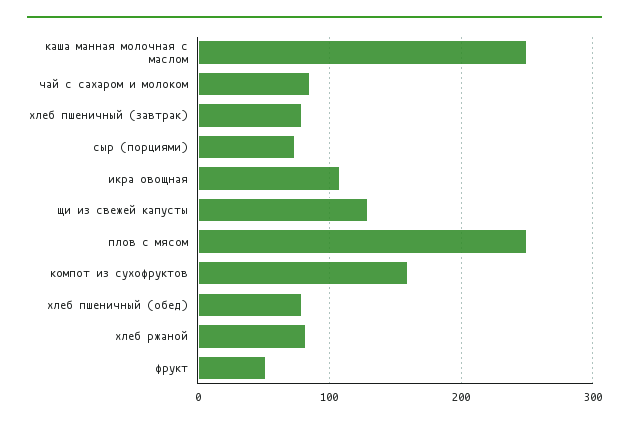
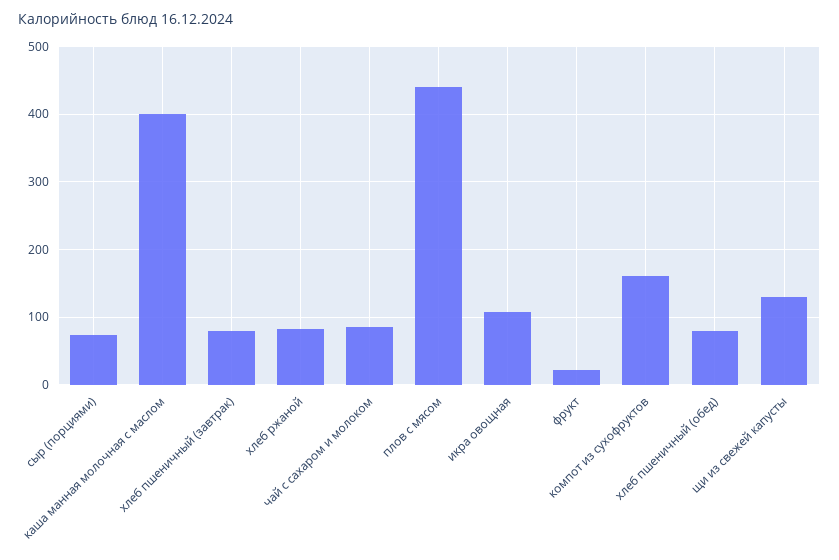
  {
-   "каша манная молочная с маслом": 250,
+   "каша манная молочная с маслом": 400,
    "чай с сахаром и молоком": 90,
    "хлеб пшеничный (завтрак)": 80,
    "сыр (порциями)": 70,
    "икра овощная": 110,
    "щи из свежей капусты": 130,
-   "плов с мясом": 250,
+   "плов с мясом": 440,
    "компот из сухофруктов": 160,
    "хлеб пшеничный (обед)": 80,
    "хлеб ржаной": 80,
-   "фрукт": 50
+   "фрукт": 20
  }

